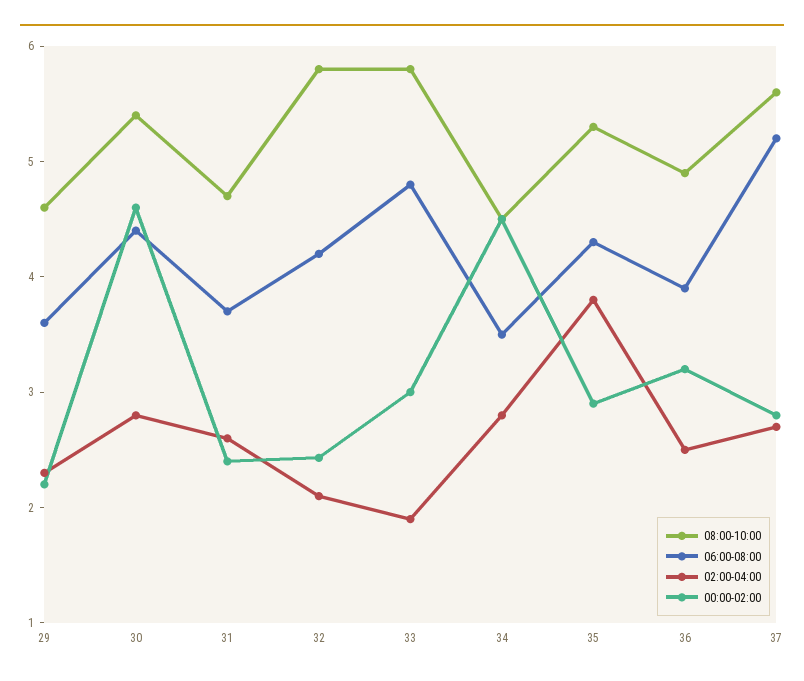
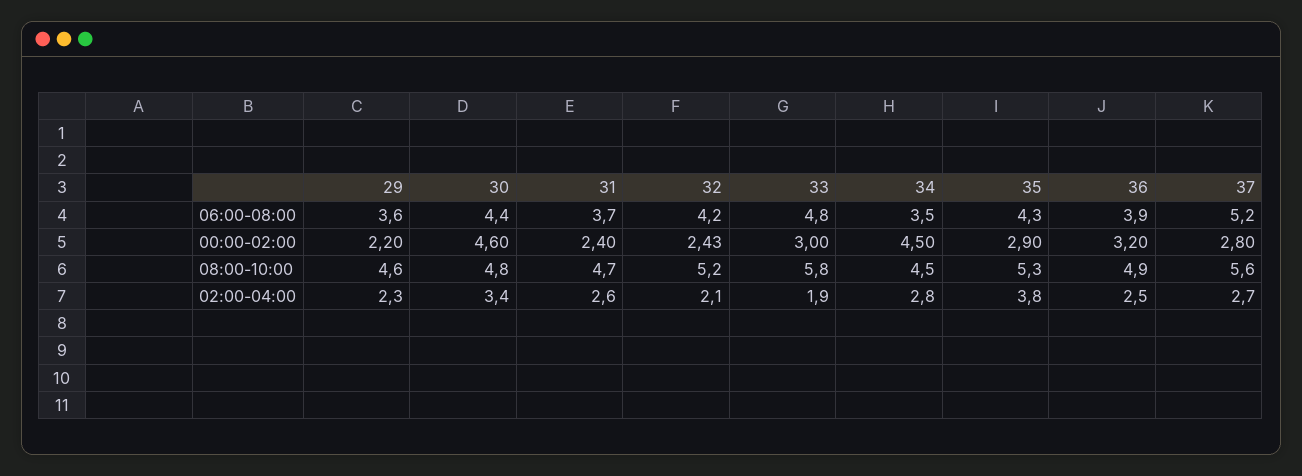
  {
    "08:00-10:00": {
      "29": 4.6,
-     "30": 5.4,
+     "30": 4.8,
      "31": 4.7,
-     "32": 5.8,
+     "32": 5.2,
      "33": 5.8,
      "34": 4.5,
      "35": 5.3,
      "36": 4.9,
      "37": 5.6
    },
    "06:00-08:00": {
      "29": 3.6,
      "30": 4.4,
      "31": 3.7,
      "32": 4.2,
      "33": 4.8,
      "34": 3.5,
      "35": 4.3,
      "36": 3.9,
      "37": 5.2
    },
    "02:00-04:00": {
      "29": 2.3,
-     "30": 2.8,
+     "30": 3.4,
      "31": 2.6,
      "32": 2.1,
      "33": 1.9,
      "34": 2.8,
      "35": 3.8,
      "36": 2.5,
      "37": 2.7
    },
    "00:00-02:00": {
      "29": 2.2,
      "30": 4.6,
      "31": 2.4,
      "32": 2.43,
      "33": 3,
      "34": 4.5,
      "35": 2.9,
      "36": 3.2,
      "37": 2.8
    }
  }

